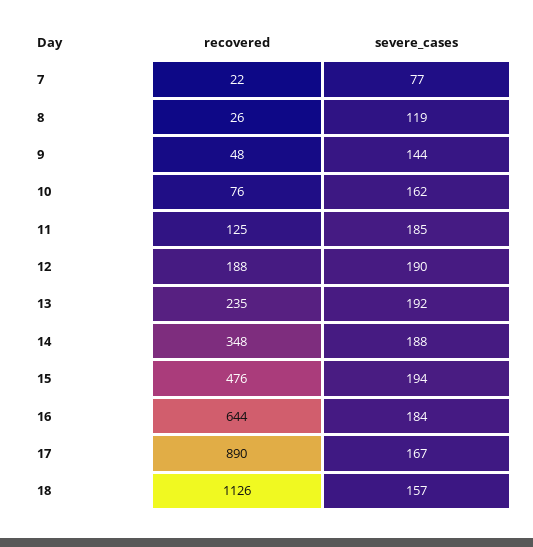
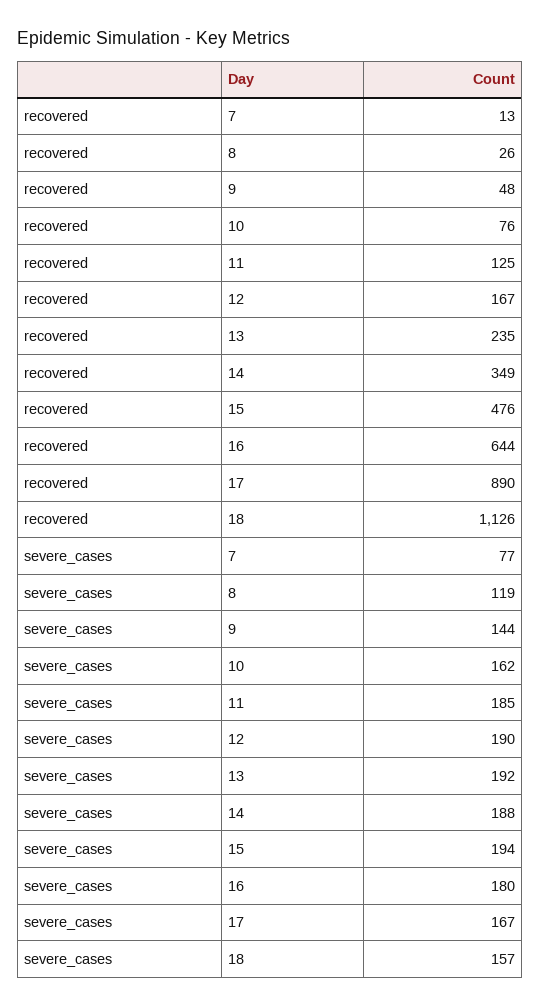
  {
    "recovered": {
-     "7": 22,
+     "7": 13,
      "8": 26,
      "9": 48,
      "10": 76,
      "11": 125,
-     "12": 188,
+     "12": 167,
      "13": 235,
-     "14": 348,
+     "14": 349,
      "15": 476,
      "16": 644,
      "17": 890,
      "18": 1126
    },
    "severe_cases": {
      "7": 77,
      "8": 119,
      "9": 144,
      "10": 162,
      "11": 185,
      "12": 190,
      "13": 192,
      "14": 188,
      "15": 194,
-     "16": 184,
+     "16": 180,
      "17": 167,
      "18": 157
    }
  }

